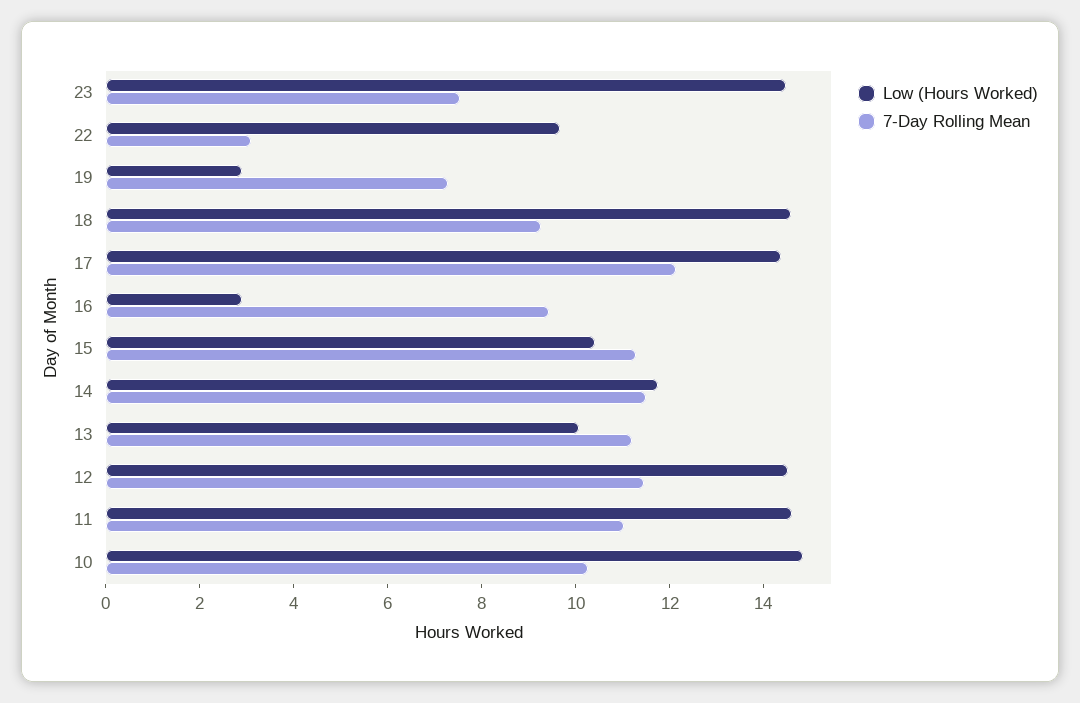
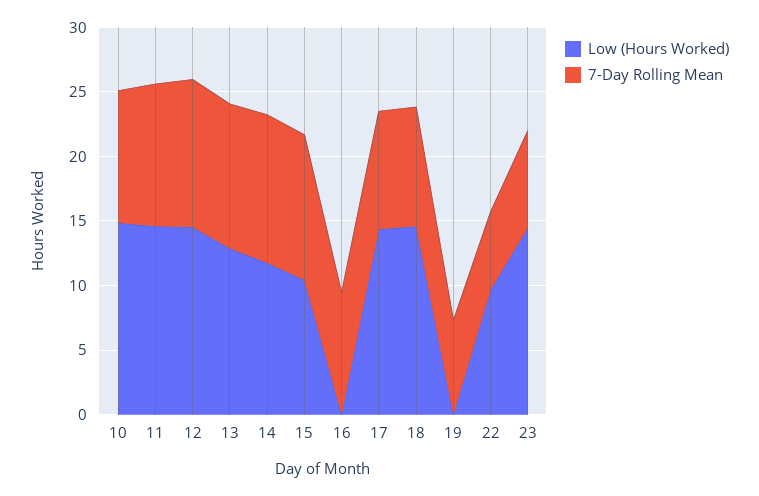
  {
    "Low (Hours Worked)": {
      "23": 14.5,
      "22": 9.5,
-     "19": 3,
+     "19": 0,
      "18": 14.5,
      "17": 14.5,
-     "16": 3,
+     "16": 0,
      "15": 10.5,
      "14": 12,
-     "13": 10,
+     "13": 13,
      "12": 14.5,
      "11": 14.5,
      "10": 15
    },
    "7-Day Rolling Mean": {
      "23": 7.5,
-     "22": 3,
+     "22": 6,
      "19": 7.5,
      "18": 9.5,
-     "17": 12,
+     "17": 9,
      "16": 9.5,
      "15": 11.5,
      "14": 11.5,
      "13": 11,
      "12": 11.5,
      "11": 11,
      "10": 10.5
    }
  }

